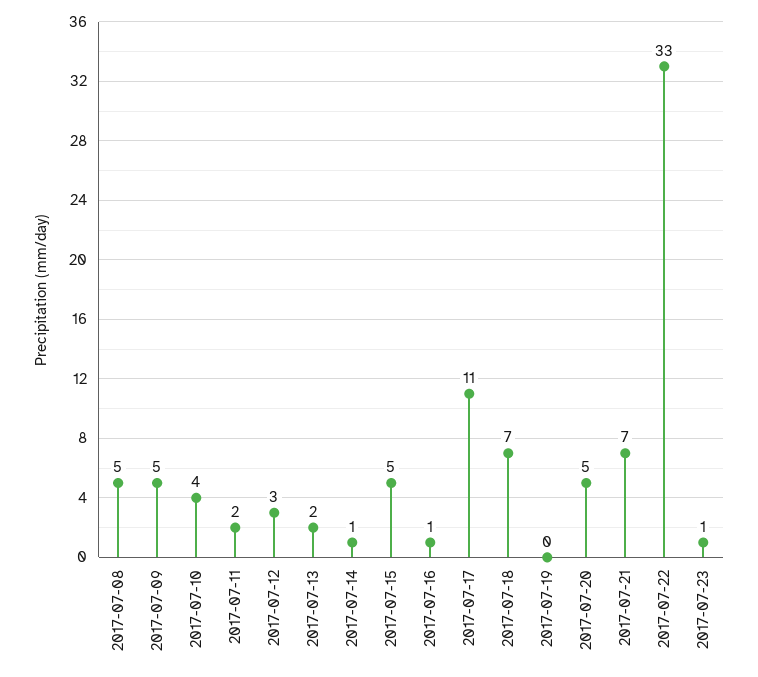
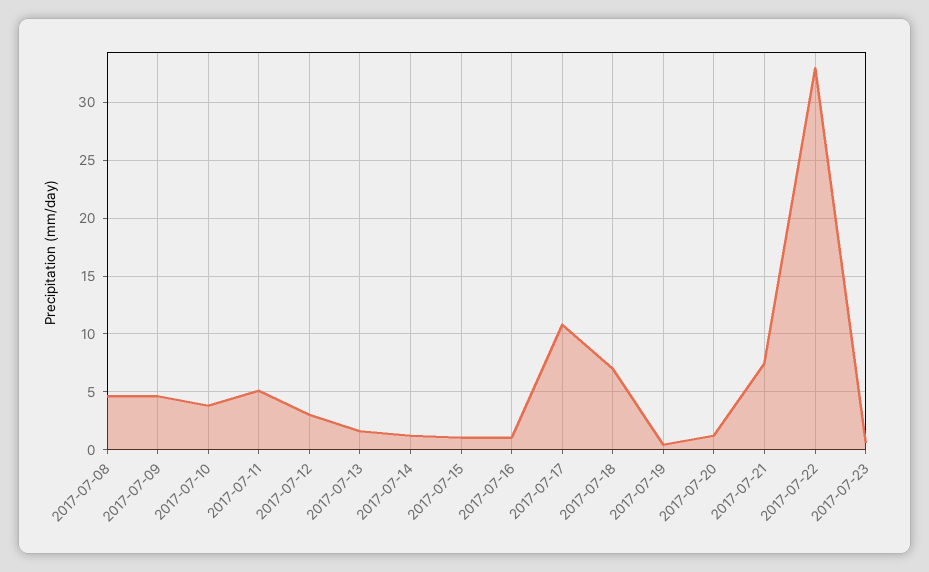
  {
    "2017-07-08": 5,
    "2017-07-09": 5,
    "2017-07-10": 4,
-   "2017-07-11": 2,
+   "2017-07-11": 5,
    "2017-07-12": 3,
    "2017-07-13": 2,
    "2017-07-14": 1,
-   "2017-07-15": 5,
+   "2017-07-15": 1,
    "2017-07-16": 1,
    "2017-07-17": 11,
    "2017-07-18": 7,
    "2017-07-19": 0,
-   "2017-07-20": 5,
+   "2017-07-20": 1,
    "2017-07-21": 7,
    "2017-07-22": 33,
    "2017-07-23": 1
  }

